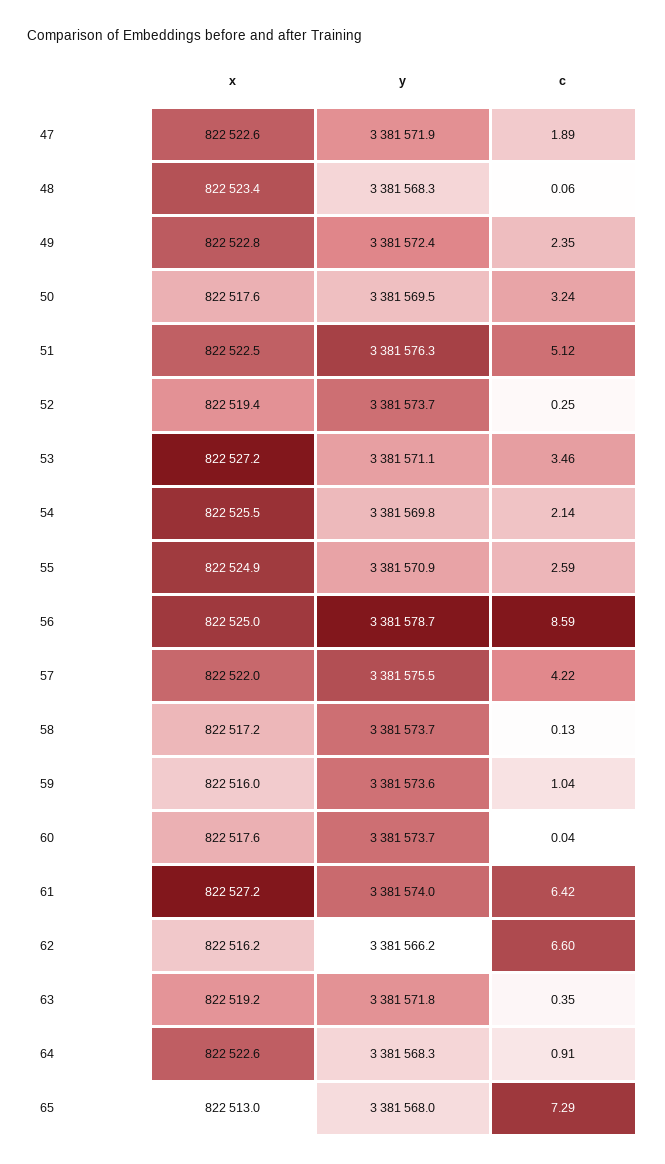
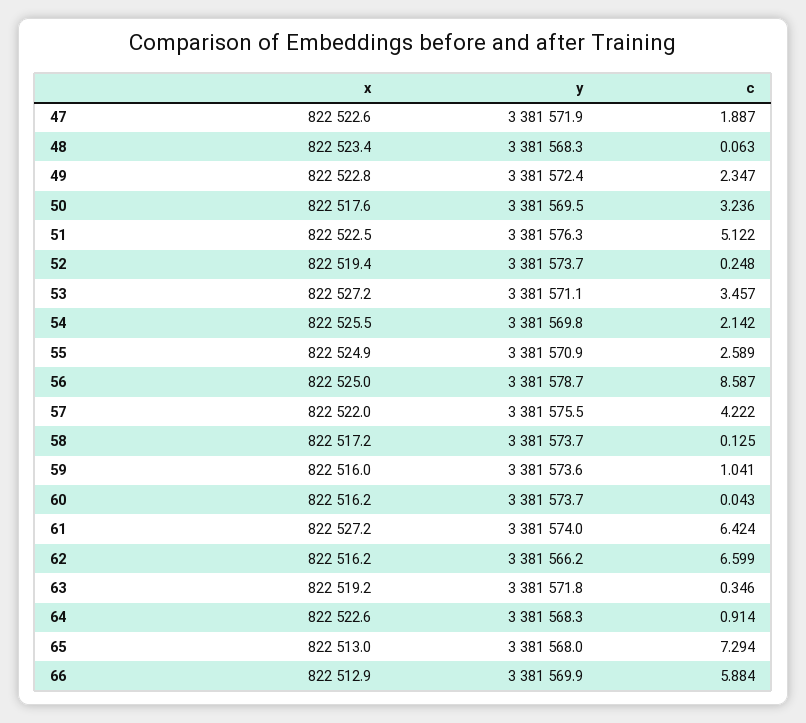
  {
    "x": {
      "47": 822522.6,
      "48": 822523.4,
      "49": 822522.8,
      "50": 822517.6,
      "51": 822522.5,
      "52": 822519.4,
      "53": 822527.2,
      "54": 822525.5,
      "55": 822524.9,
      "56": 822525,
      "57": 822522,
      "58": 822517.2,
      "59": 822516,
-     "60": 822517.6,
+     "60": 822516.2,
      "61": 822527.2,
      "62": 822516.2,
      "63": 822519.2,
      "64": 822522.6,
-     "65": 822513
+     "65": 822513,
+     "66": 822512.9
    },
    "y": {
      "47": 3381571.9,
      "48": 3381568.3,
      "49": 3381572.4,
      "50": 3381569.5,
      "51": 3381576.3,
      "52": 3381573.7,
      "53": 3381571.1,
      "54": 3381569.8,
      "55": 3381570.9,
      "56": 3381578.7,
      "57": 3381575.5,
      "58": 3381573.7,
      "59": 3381573.6,
      "60": 3381573.7,
      "61": 3381574,
      "62": 3381566.2,
      "63": 3381571.8,
      "64": 3381568.3,
-     "65": 3381568
+     "65": 3381568,
+     "66": 3381569.9
    },
    "c": {
      "47": 1.887,
      "48": 0.063,
      "49": 2.347,
      "50": 3.236,
      "51": 5.122,
      "52": 0.248,
      "53": 3.457,
      "54": 2.142,
      "55": 2.589,
      "56": 8.587,
      "57": 4.222,
      "58": 0.125,
      "59": 1.041,
      "60": 0.043,
      "61": 6.424,
      "62": 6.599,
      "63": 0.346,
      "64": 0.914,
-     "65": 7.294
+     "65": 7.294,
+     "66": 5.884
    }
  }

